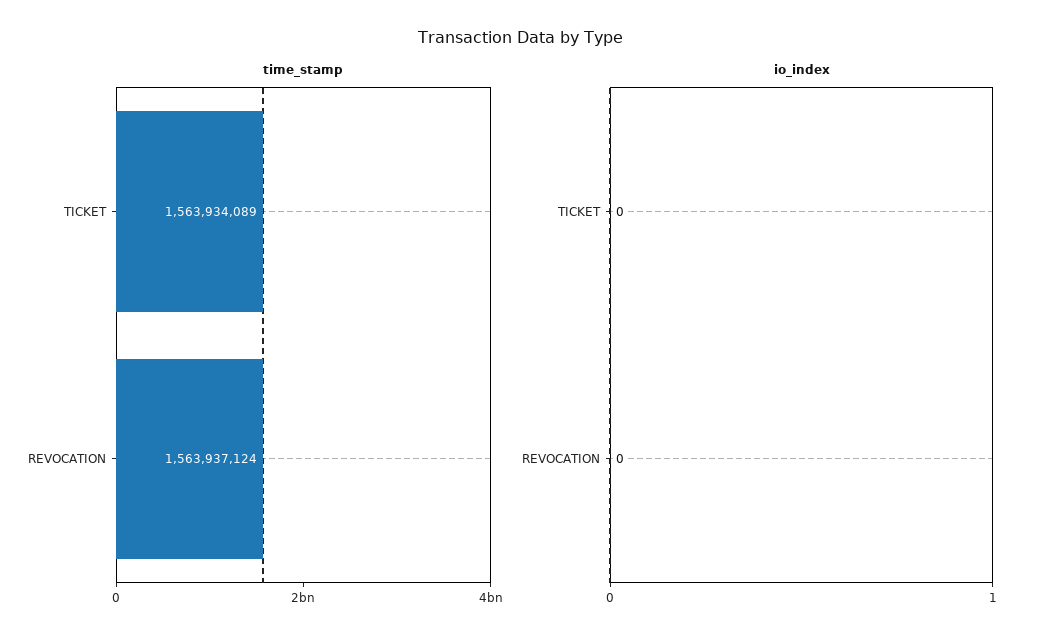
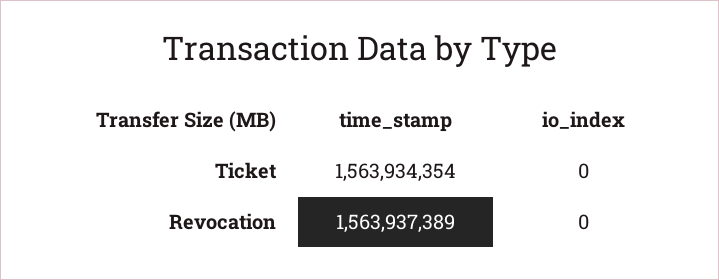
  {
    "time_stamp": {
-     "TICKET": 1563934089,
+     "TICKET": 1563934354,
-     "REVOCATION": 1563937124
+     "REVOCATION": 1563937389
    },
    "io_index": {
      "TICKET": 0,
      "REVOCATION": 0
    }
  }

